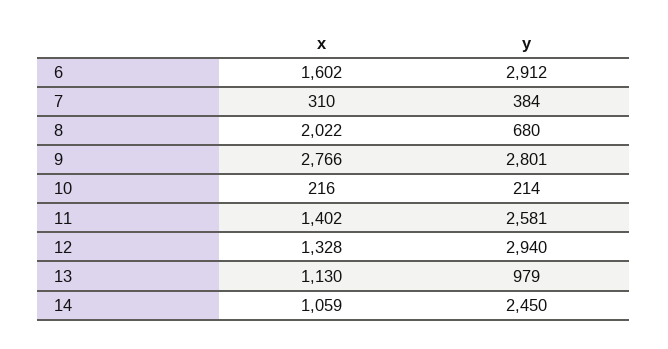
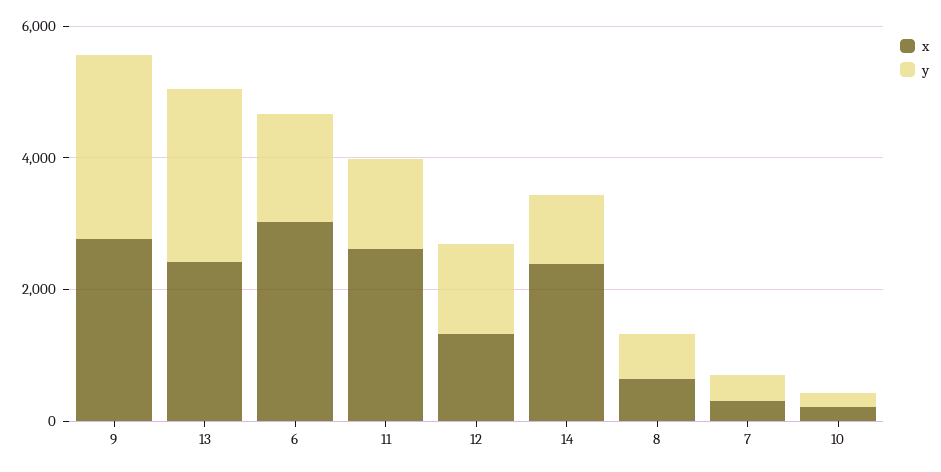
  {
    "x": {
-     "6": 1602,
+     "6": 3000,
      "7": 310,
-     "8": 2022,
+     "8": 500,
      "9": 2766,
      "10": 216,
-     "11": 1402,
+     "11": 2500,
      "12": 1328,
-     "13": 1130,
+     "13": 2500,
-     "14": 1059
+     "14": 2500
    },
    "y": {
-     "6": 2912,
+     "6": 1500,
      "7": 384,
      "8": 680,
      "9": 2801,
      "10": 214,
-     "11": 2581,
+     "11": 1500,
-     "12": 2940,
+     "12": 1500,
-     "13": 979,
+     "13": 2500,
-     "14": 2450
+     "14": 1000
    }
  }

